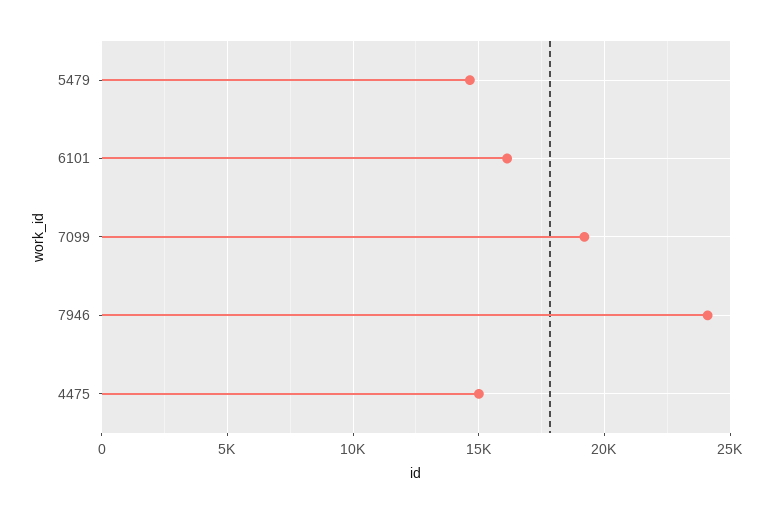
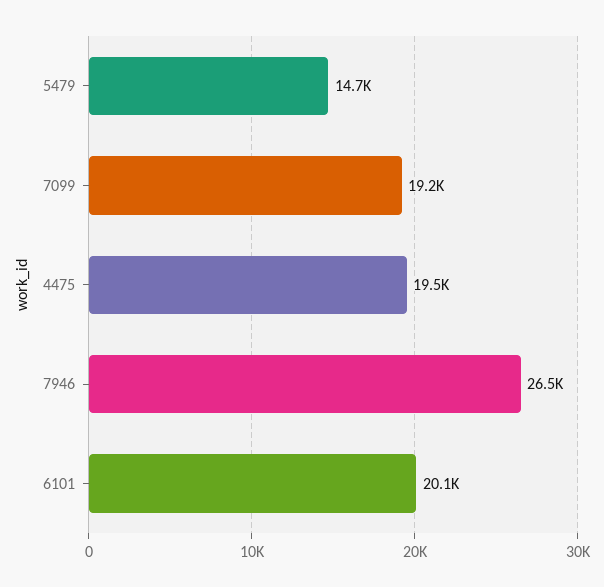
  {
    "5479": 14700,
-   "6101": 16000,
+   "6101": 20100,
    "7099": 19200,
-   "7946": 24000,
+   "7946": 26500,
-   "4475": 15000
+   "4475": 19500
  }

